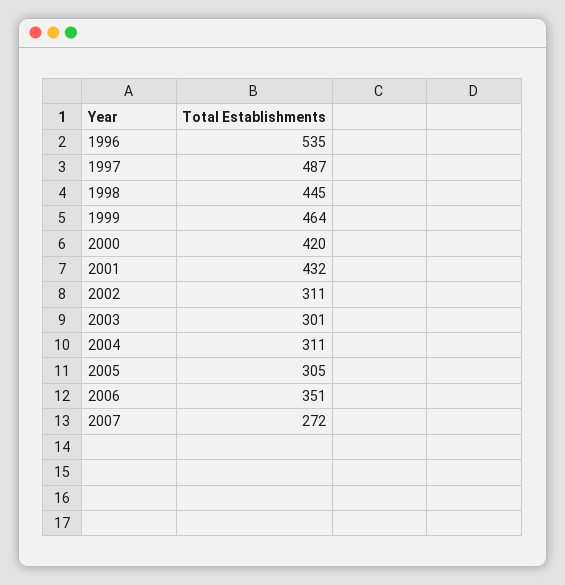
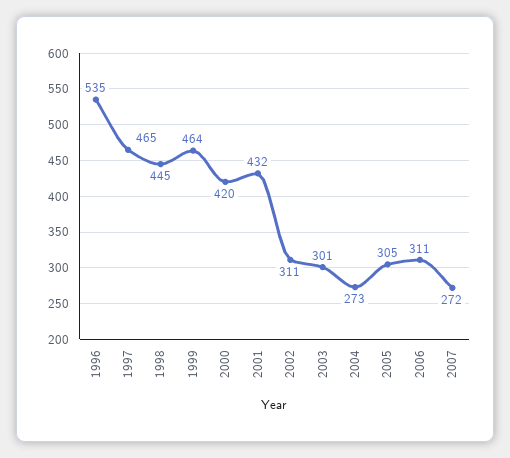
  {
    "1996": 535,
-   "1997": 487,
+   "1997": 465,
    "1998": 445,
    "1999": 464,
    "2000": 420,
    "2001": 432,
    "2002": 311,
    "2003": 301,
-   "2004": 311,
+   "2004": 273,
    "2005": 305,
-   "2006": 351,
+   "2006": 311,
    "2007": 272
  }

